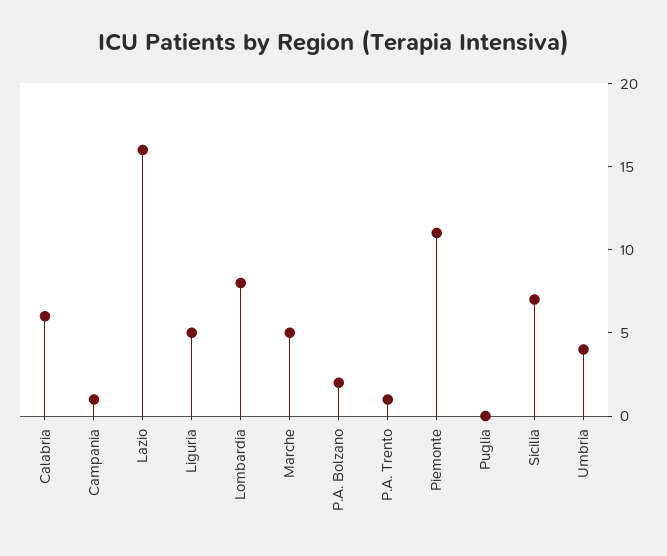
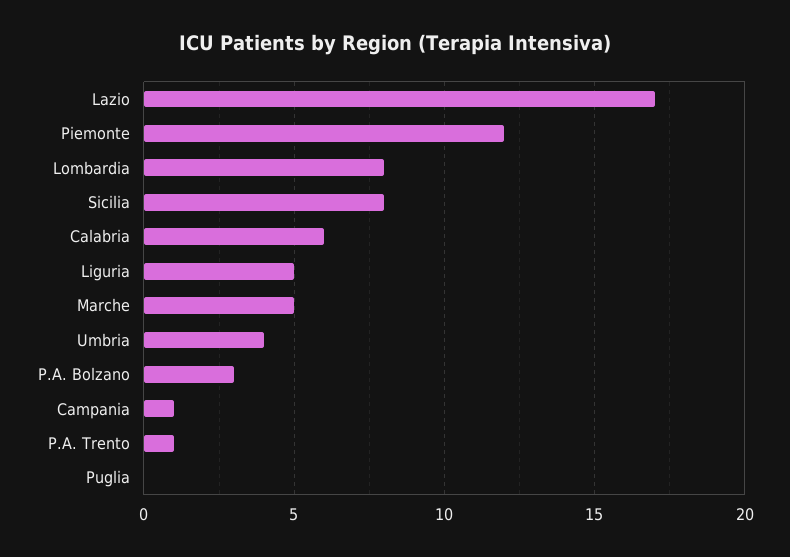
  {
    "Calabria": 6,
    "Campania": 1,
-   "Lazio": 16,
+   "Lazio": 17,
    "Liguria": 5,
    "Lombardia": 8,
    "Marche": 5,
-   "P.A. Bolzano": 2,
+   "P.A. Bolzano": 3,
    "P.A. Trento": 1,
-   "Piemonte": 11,
+   "Piemonte": 12,
    "Puglia": 0,
-   "Sicilia": 7,
+   "Sicilia": 8,
    "Umbria": 4
  }

